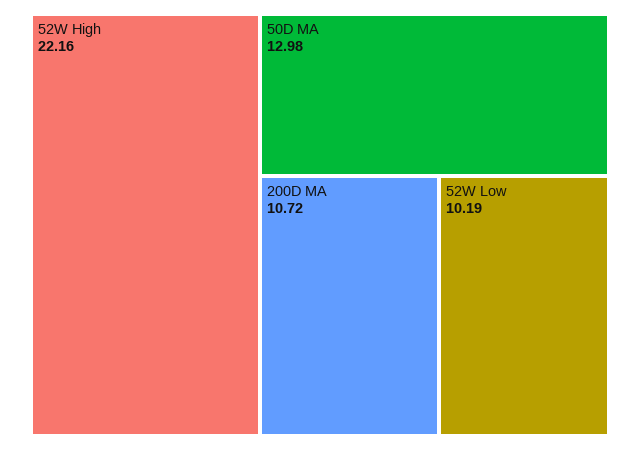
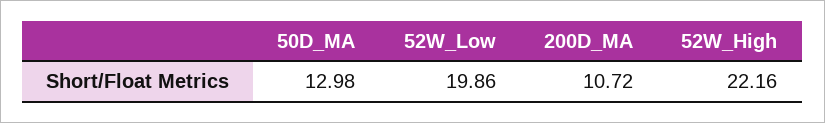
  {
    "52W High": 22.16,
    "50D MA": 12.98,
    "200D MA": 10.72,
-   "52W Low": 10.19
+   "52W Low": 19.86
  }

